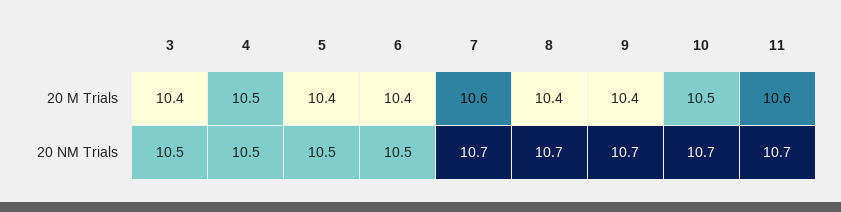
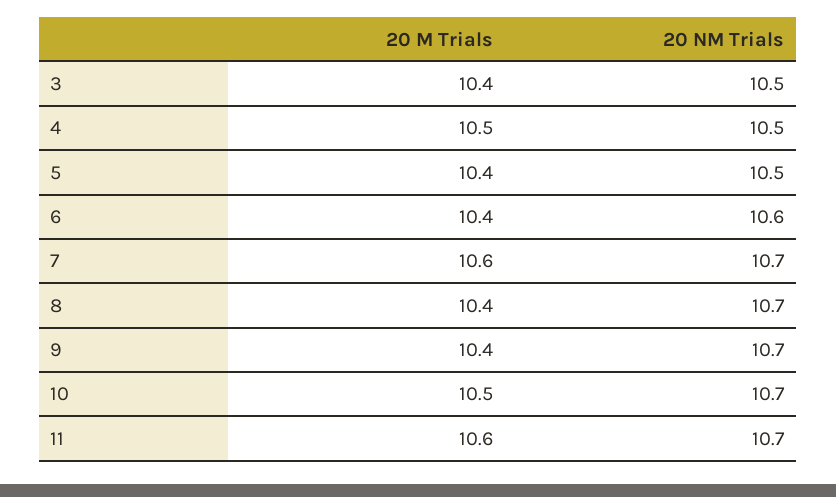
  {
    "3": {
      "20 M Trials": 10.4,
      "20 NM Trials": 10.5
    },
    "4": {
      "20 M Trials": 10.5,
      "20 NM Trials": 10.5
    },
    "5": {
      "20 M Trials": 10.4,
      "20 NM Trials": 10.5
    },
    "6": {
      "20 M Trials": 10.4,
-     "20 NM Trials": 10.5
+     "20 NM Trials": 10.6
    },
    "7": {
      "20 M Trials": 10.6,
      "20 NM Trials": 10.7
    },
    "8": {
      "20 M Trials": 10.4,
      "20 NM Trials": 10.7
    },
    "9": {
      "20 M Trials": 10.4,
      "20 NM Trials": 10.7
    },
    "10": {
      "20 M Trials": 10.5,
      "20 NM Trials": 10.7
    },
    "11": {
      "20 M Trials": 10.6,
      "20 NM Trials": 10.7
    }
  }

